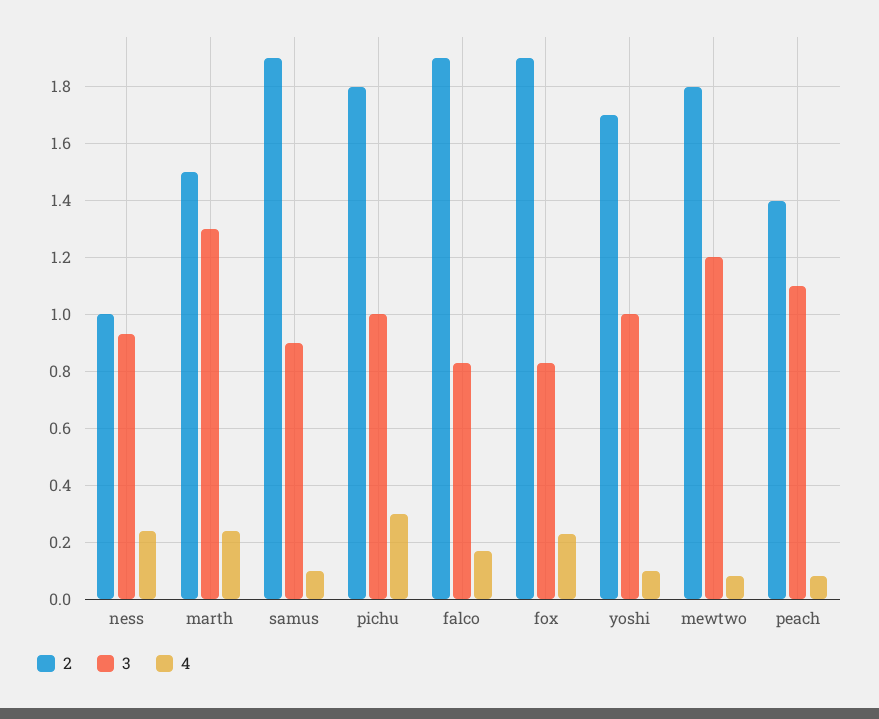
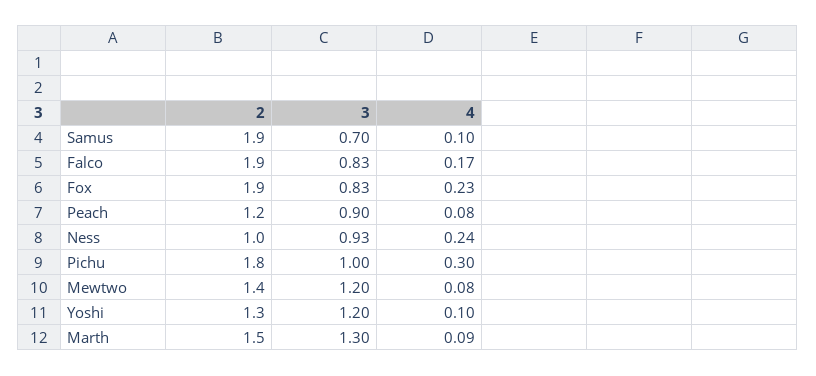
  {
    "2": {
      "ness": 1,
      "marth": 1.5,
      "samus": 1.9,
      "pichu": 1.8,
      "falco": 1.9,
      "fox": 1.9,
-     "yoshi": 1.7,
+     "yoshi": 1.3,
-     "mewtwo": 1.8,
+     "mewtwo": 1.4,
-     "peach": 1.4
+     "peach": 1.2
    },
    "3": {
      "ness": 0.93,
      "marth": 1.3,
-     "samus": 0.9,
+     "samus": 0.7,
      "pichu": 1,
      "falco": 0.83,
      "fox": 0.83,
-     "yoshi": 1,
+     "yoshi": 1.2,
      "mewtwo": 1.2,
-     "peach": 1.1
+     "peach": 0.9
    },
    "4": {
      "ness": 0.24,
-     "marth": 0.25,
+     "marth": 0.09,
      "samus": 0.1,
      "pichu": 0.3,
      "falco": 0.17,
      "fox": 0.23,
      "yoshi": 0.1,
      "mewtwo": 0.08,
      "peach": 0.08
    }
  }

